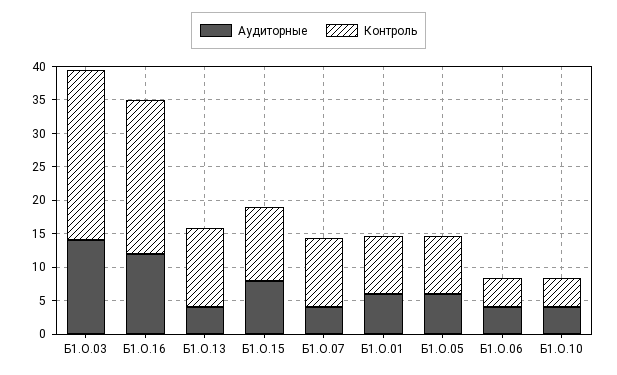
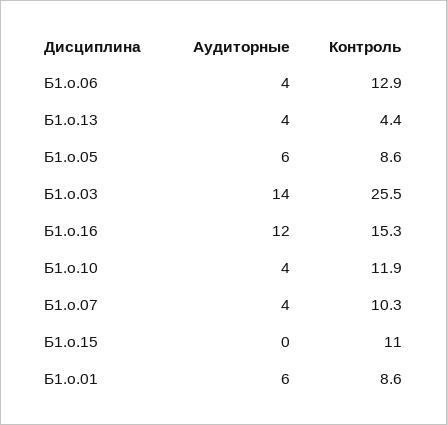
  {
    "Аудиторные": {
      "Б1.О.03": 14,
      "Б1.О.16": 12,
      "Б1.О.13": 4,
-     "Б1.О.15": 7.5,
+     "Б1.О.15": 0,
      "Б1.О.07": 4,
      "Б1.О.01": 6,
      "Б1.О.05": 6,
      "Б1.О.06": 4,
      "Б1.О.10": 4
    },
    "Контроль": {
      "Б1.О.03": 25.5,
-     "Б1.О.16": 22.5,
+     "Б1.О.16": 15.3,
-     "Б1.О.13": 12.5,
+     "Б1.О.13": 4.4,
      "Б1.О.15": 11,
      "Б1.О.07": 10.3,
      "Б1.О.01": 8.6,
      "Б1.О.05": 8.6,
-     "Б1.О.06": 5,
+     "Б1.О.06": 12.9,
-     "Б1.О.10": 5
+     "Б1.О.10": 11.9
    }
  }

